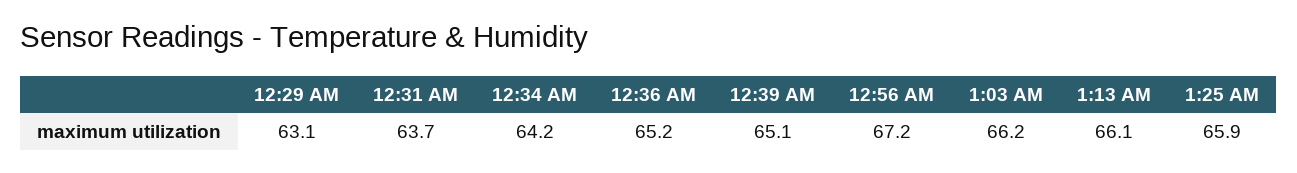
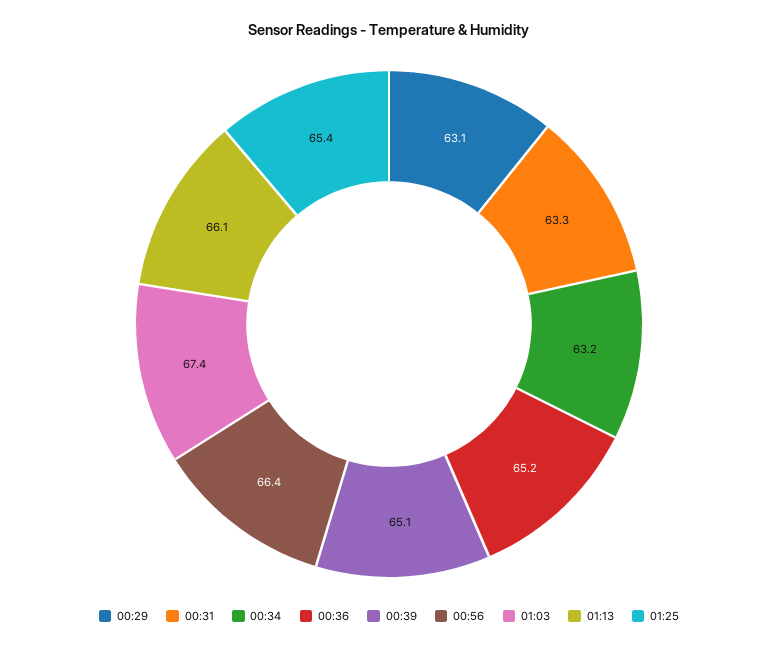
  {
    "12:29 AM": 63.1,
-   "12:31 AM": 63.7,
+   "12:31 AM": 63.3,
-   "12:34 AM": 64.2,
+   "12:34 AM": 63.2,
    "12:36 AM": 65.2,
    "12:39 AM": 65.1,
-   "12:56 AM": 67.2,
+   "12:56 AM": 66.4,
-   "1:03 AM": 66.2,
+   "1:03 AM": 67.4,
    "1:13 AM": 66.1,
-   "1:25 AM": 65.9
+   "1:25 AM": 65.4
  }

